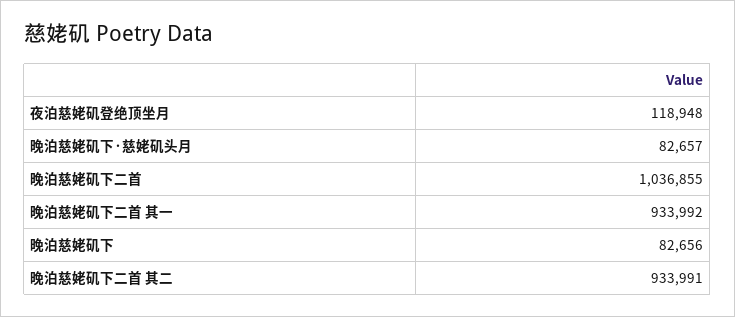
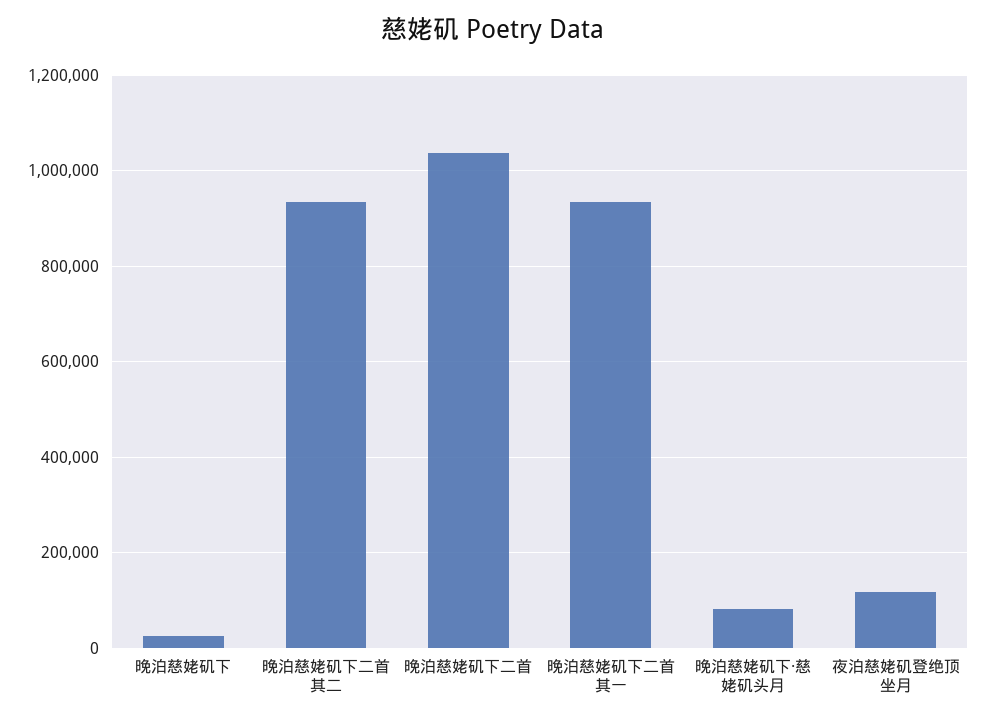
  {
    "夜泊慈姥矶登绝顶坐月": 118948,
    "晚泊慈姥矶下·慈姥矶头月": 82657,
    "晚泊慈姥矶下二首": 1036855,
    "晚泊慈姥矶下二首 其一": 933992,
-   "晚泊慈姥矶下": 82656,
+   "晚泊慈姥矶下": 20000,
    "晚泊慈姥矶下二首 其二": 933991
  }

